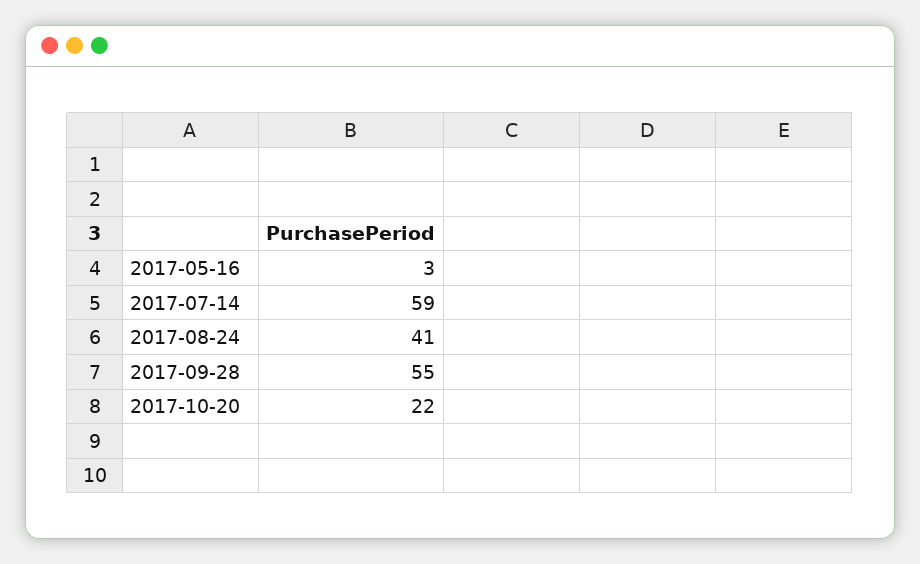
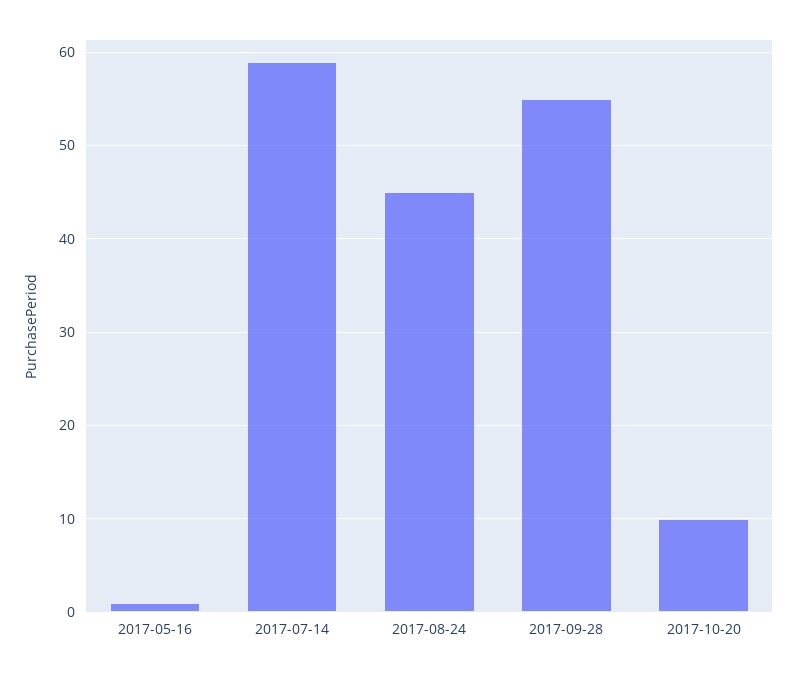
  {
-   "2017-05-16": 3,
+   "2017-05-16": 1,
    "2017-07-14": 59,
-   "2017-08-24": 41,
+   "2017-08-24": 45,
    "2017-09-28": 55,
-   "2017-10-20": 22
+   "2017-10-20": 10
  }

